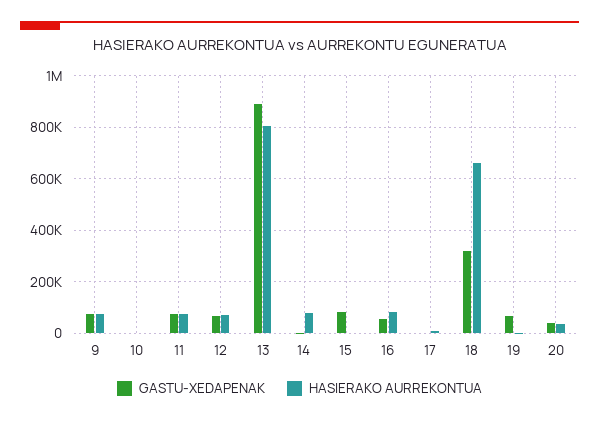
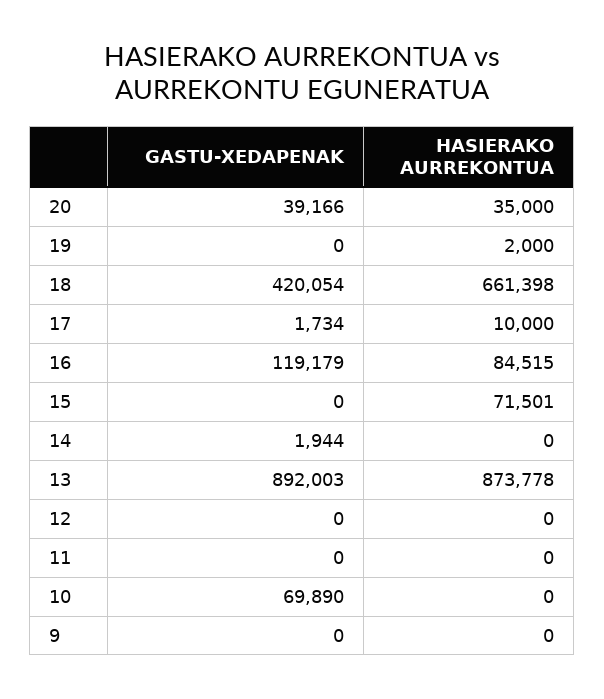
  {
    "GASTU-XEDAPENAK": {
-     "9": 75000,
+     "9": 0,
-     "10": 0,
+     "10": 69890,
-     "11": 75000,
+     "11": 0,
-     "12": 75000,
+     "12": 0,
      "13": 892003,
      "14": 1944,
-     "15": 75000,
+     "15": 0,
-     "16": 50000,
+     "16": 119179,
      "17": 1734,
-     "18": 325000,
+     "18": 420054,
-     "19": 75000,
+     "19": 0,
      "20": 39166
    },
    "HASIERAKO AURREKONTUA": {
-     "9": 75000,
+     "9": 0,
      "10": 0,
-     "11": 75000,
+     "11": 0,
-     "12": 75000,
+     "12": 0,
-     "13": 800000,
+     "13": 873778,
-     "14": 75000,
+     "14": 0,
-     "15": 0,
+     "15": 71501,
      "16": 84515,
      "17": 10000,
      "18": 661398,
      "19": 2000,
      "20": 35000
    }
  }

